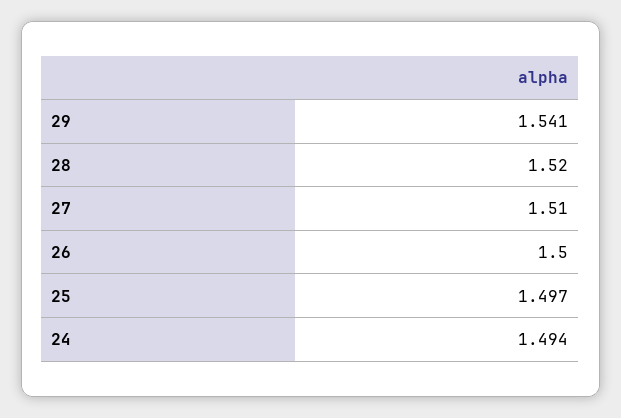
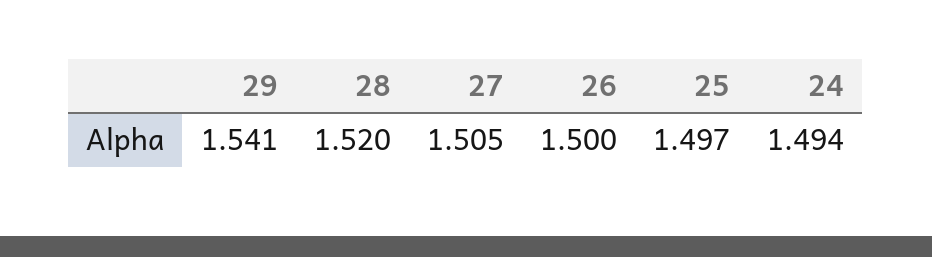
  {
    "29": 1.541,
    "28": 1.52,
-   "27": 1.51,
+   "27": 1.505,
    "26": 1.5,
    "25": 1.497,
    "24": 1.494
  }

